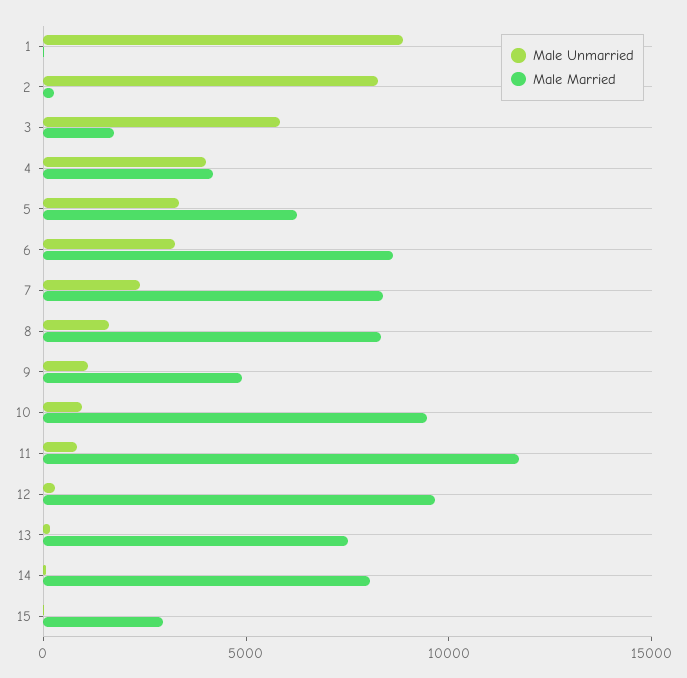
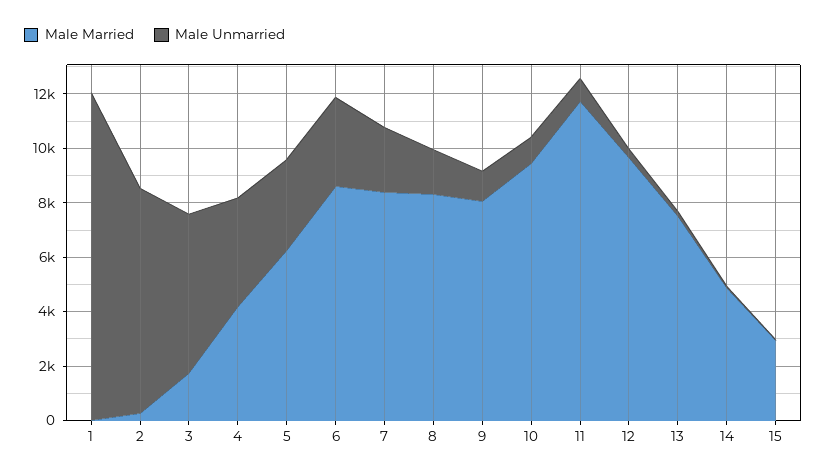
  {
    "Male Unmarried": {
-     "1": 9000,
+     "1": 12000,
      "2": 8500,
      "3": 6000,
      "4": 4000,
      "5": 3500,
      "6": 3500,
      "7": 2500,
      "8": 1500,
      "9": 1000,
      "10": 1000,
      "11": 1000,
      "12": 500,
      "13": 0,
      "14": 0,
      "15": 0
    },
    "Male Married": {
      "1": 0,
      "2": 500,
      "3": 1500,
      "4": 4000,
      "5": 6000,
      "6": 8500,
      "7": 8500,
      "8": 8500,
-     "9": 5000,
+     "9": 8000,
      "10": 9500,
      "11": 11500,
      "12": 9500,
      "13": 7500,
-     "14": 8000,
+     "14": 5000,
      "15": 3000
    }
  }

